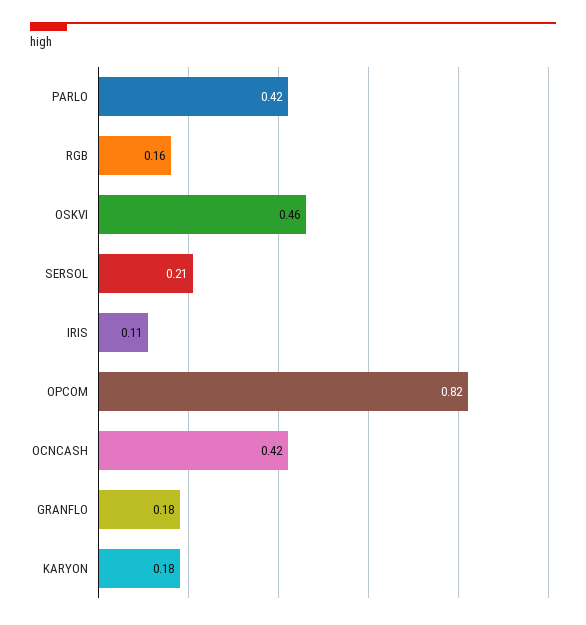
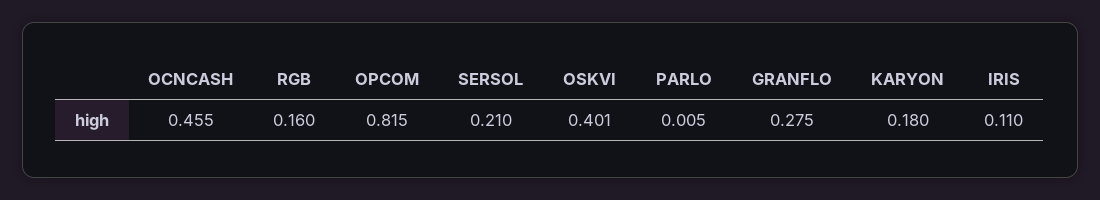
  {
-   "PARLO": 0.42,
+   "PARLO": 0.005,
    "RGB": 0.16,
-   "OSKVI": 0.46,
+   "OSKVI": 0.401,
    "SERSOL": 0.21,
    "IRIS": 0.11,
    "OPCOM": 0.815,
-   "OCNCASH": 0.42,
+   "OCNCASH": 0.455,
-   "GRANFLO": 0.18,
+   "GRANFLO": 0.275,
    "KARYON": 0.18
  }

